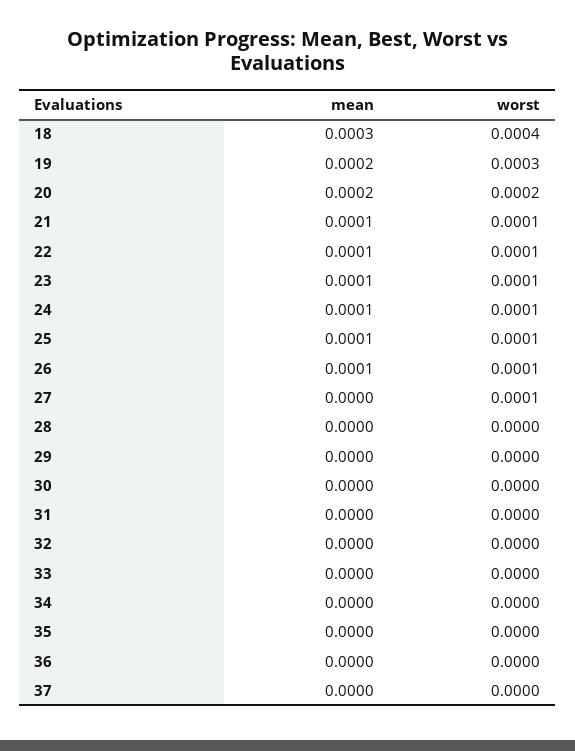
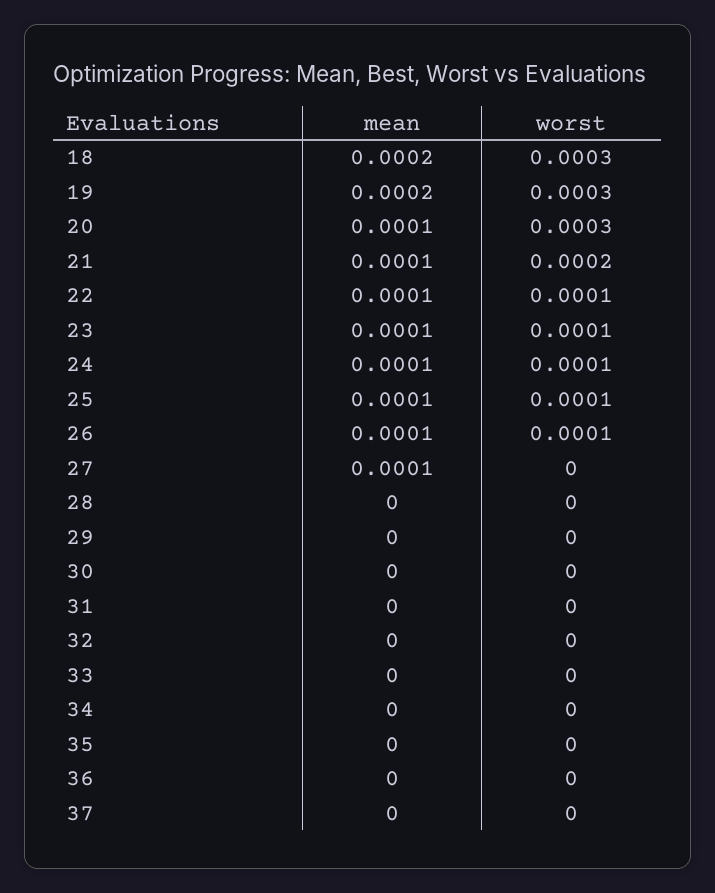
  {
    "mean": {
-     "18": 0.0003,
+     "18": 0.0002,
      "19": 0.0002,
-     "20": 0.0002,
+     "20": 0.0001,
      "21": 0.0001,
      "22": 0.0001,
      "23": 0.0001,
      "24": 0.0001,
      "25": 0.0001,
      "26": 0.0001,
-     "27": 0,
+     "27": 0.0001,
      "28": 0,
      "29": 0,
      "30": 0,
      "31": 0,
      "32": 0,
      "33": 0,
      "34": 0,
      "35": 0,
      "36": 0,
      "37": 0
    },
    "worst": {
-     "18": 0.0004,
+     "18": 0.0003,
      "19": 0.0003,
-     "20": 0.0002,
+     "20": 0.0003,
-     "21": 0.0001,
+     "21": 0.0002,
      "22": 0.0001,
      "23": 0.0001,
      "24": 0.0001,
      "25": 0.0001,
      "26": 0.0001,
-     "27": 0.0001,
+     "27": 0,
      "28": 0,
      "29": 0,
      "30": 0,
      "31": 0,
      "32": 0,
      "33": 0,
      "34": 0,
      "35": 0,
      "36": 0,
      "37": 0
    }
  }

